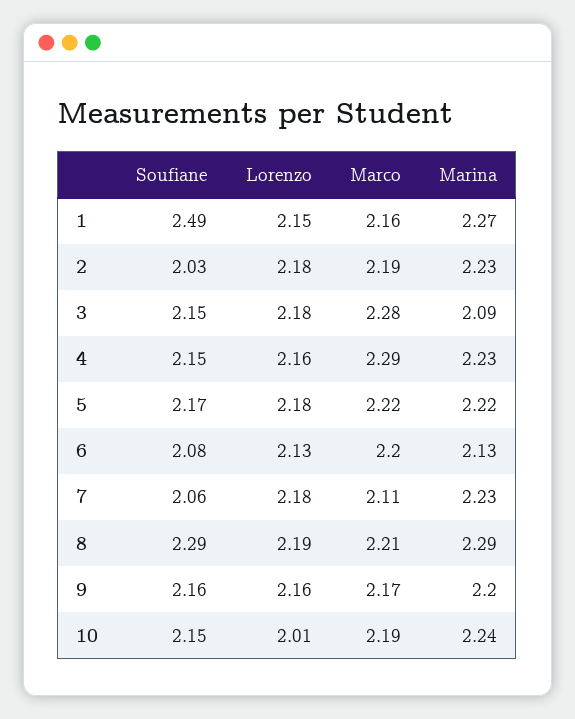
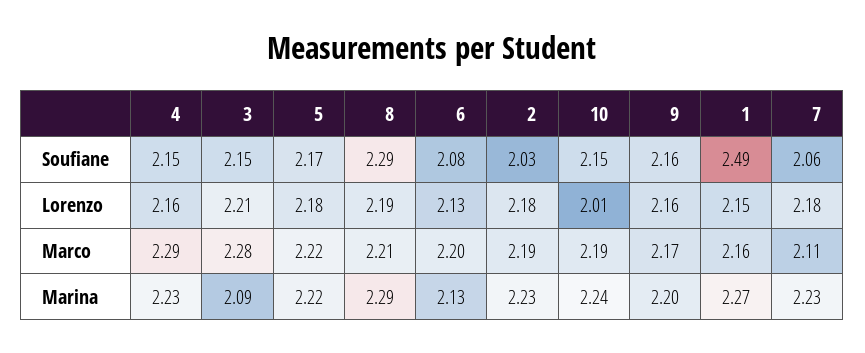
  {
    "Soufiane": {
      "1": 2.49,
      "2": 2.03,
      "3": 2.15,
      "4": 2.15,
      "5": 2.17,
      "6": 2.08,
      "7": 2.06,
      "8": 2.29,
      "9": 2.16,
      "10": 2.15
    },
    "Lorenzo": {
      "1": 2.15,
      "2": 2.18,
-     "3": 2.18,
+     "3": 2.21,
      "4": 2.16,
      "5": 2.18,
      "6": 2.13,
      "7": 2.18,
      "8": 2.19,
      "9": 2.16,
      "10": 2.01
    },
    "Marco": {
      "1": 2.16,
      "2": 2.19,
      "3": 2.28,
      "4": 2.29,
      "5": 2.22,
      "6": 2.2,
      "7": 2.11,
      "8": 2.21,
      "9": 2.17,
      "10": 2.19
    },
    "Marina": {
      "1": 2.27,
      "2": 2.23,
      "3": 2.09,
      "4": 2.23,
      "5": 2.22,
      "6": 2.13,
      "7": 2.23,
      "8": 2.29,
      "9": 2.2,
      "10": 2.24
    }
  }

